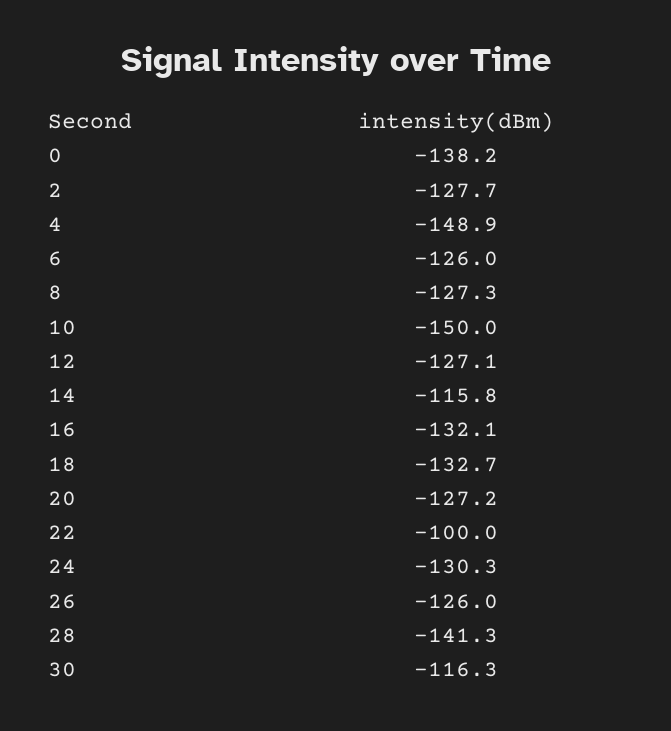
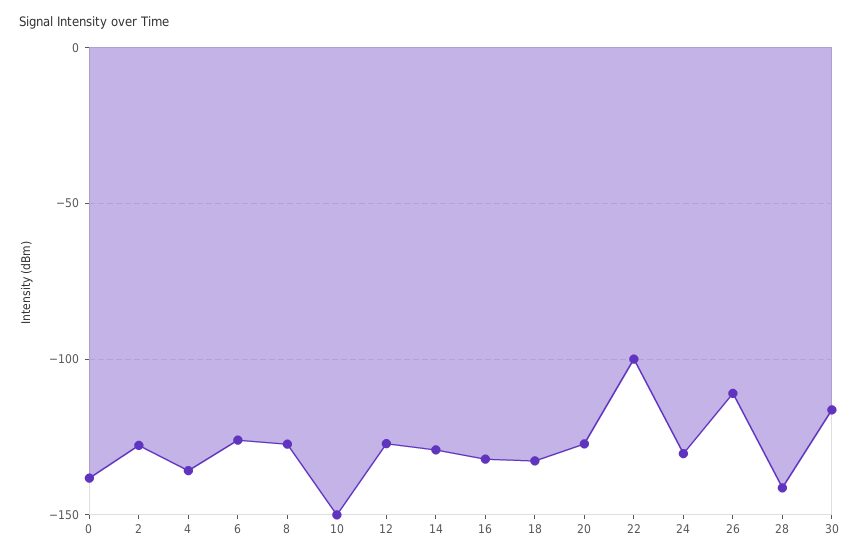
  {
    "0": -138.2,
    "2": -127.7,
-   "4": -148.9,
+   "4": -135,
    "6": -126,
    "8": -127.3,
    "10": -150,
    "12": -127.1,
-   "14": -115.8,
+   "14": -130,
    "16": -132.1,
    "18": -132.7,
    "20": -127.2,
    "22": -100,
    "24": -130.3,
-   "26": -126,
+   "26": -110,
    "28": -141.3,
    "30": -116.3
  }

